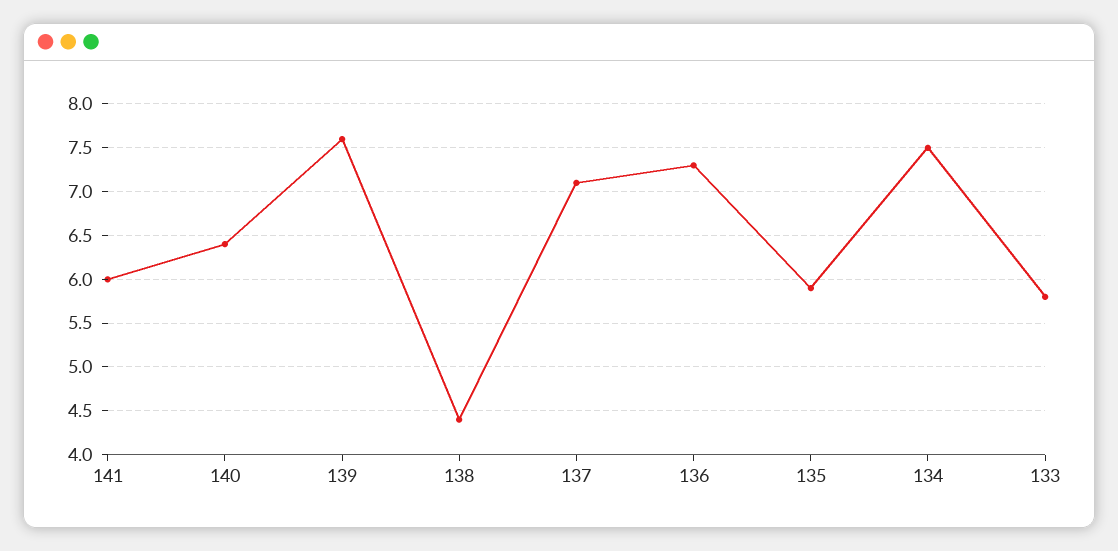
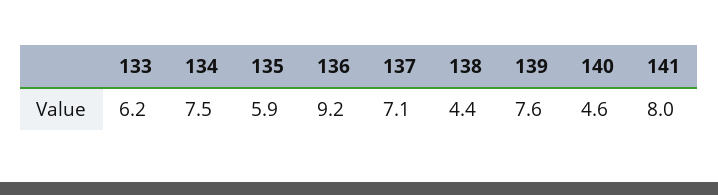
  {
-   "141": 6,
+   "141": 8,
-   "140": 6.4,
+   "140": 4.6,
    "139": 7.6,
    "138": 4.4,
    "137": 7.1,
-   "136": 7.3,
+   "136": 9.2,
    "135": 5.9,
    "134": 7.5,
-   "133": 5.8
+   "133": 6.2
  }

